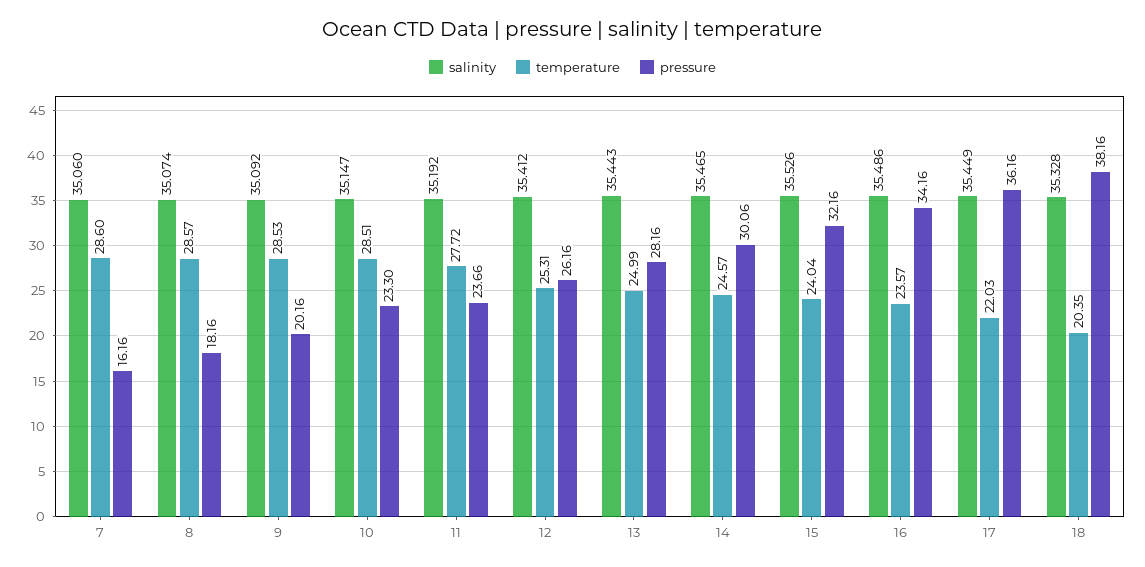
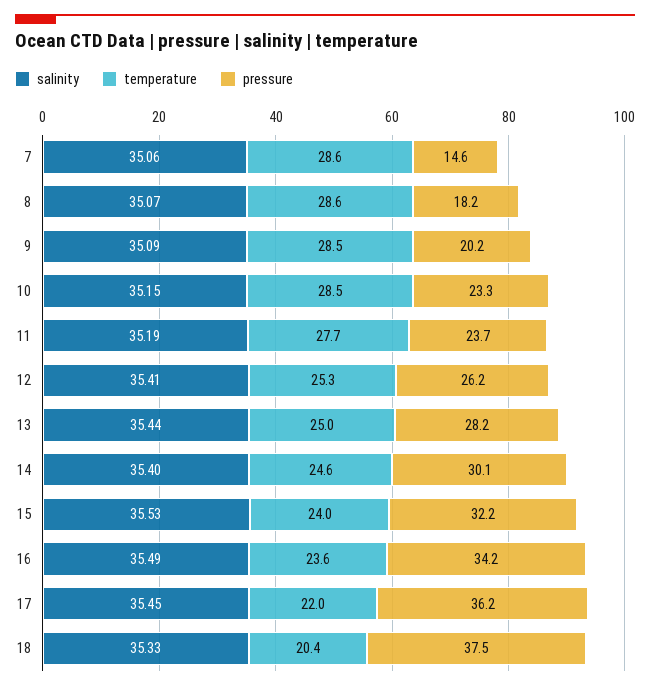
  {
    "salinity": {
      "7": 35.06,
      "8": 35.074,
      "9": 35.092,
      "10": 35.147,
      "11": 35.192,
      "12": 35.412,
      "13": 35.443,
-     "14": 35.465,
+     "14": 35.4,
      "15": 35.526,
      "16": 35.486,
      "17": 35.449,
      "18": 35.328
    },
    "temperature": {
      "7": 28.6,
      "8": 28.57,
      "9": 28.53,
      "10": 28.51,
      "11": 27.72,
      "12": 25.31,
      "13": 24.99,
      "14": 24.57,
      "15": 24.04,
      "16": 23.57,
      "17": 22.03,
      "18": 20.35
    },
    "pressure": {
-     "7": 16.16,
+     "7": 14.6,
      "8": 18.16,
      "9": 20.16,
      "10": 23.3,
      "11": 23.66,
      "12": 26.16,
      "13": 28.16,
      "14": 30.06,
      "15": 32.16,
      "16": 34.16,
      "17": 36.16,
-     "18": 38.16
+     "18": 37.5
    }
  }

